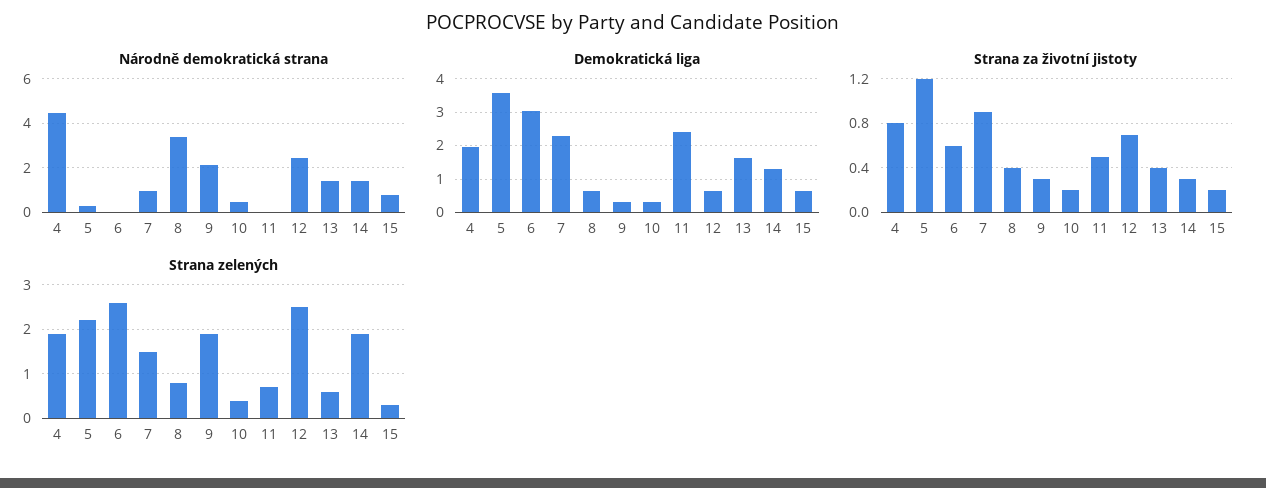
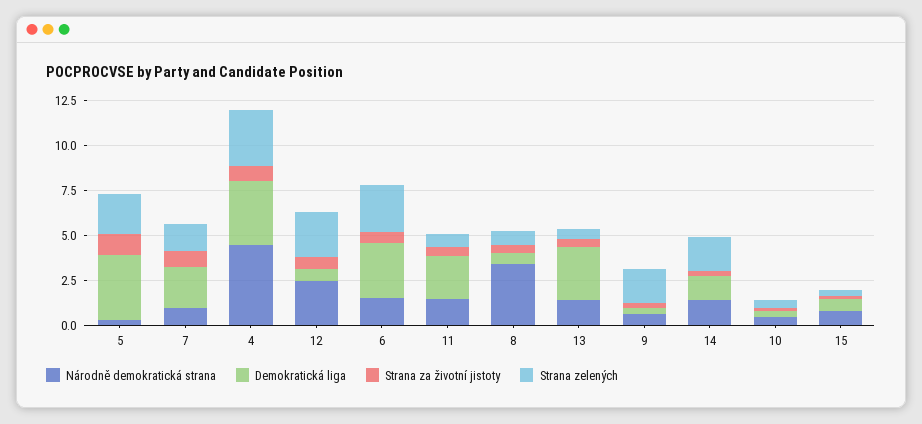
  {
    "Národně demokratická strana": {
      "4": 4.5,
      "5": 0.5,
-     "6": 0,
+     "6": 1.5,
      "7": 1,
      "8": 3.5,
-     "9": 2,
+     "9": 0.5,
      "10": 0.5,
-     "11": 0,
+     "11": 1.5,
      "12": 2.5,
      "13": 1.5,
      "14": 1.5,
      "15": 1
    },
    "Demokratická liga": {
-     "4": 2,
+     "4": 3.5,
      "5": 3.6,
      "6": 3,
      "7": 2.2,
      "8": 0.6,
      "9": 0.4,
      "10": 0.4,
      "11": 2.4,
      "12": 0.6,
-     "13": 1.6,
+     "13": 3,
      "14": 1.4,
      "15": 0.6
    },
    "Strana za životní jistoty": {
      "4": 0.8,
      "5": 1.2,
      "6": 0.6,
      "7": 0.9,
      "8": 0.4,
      "9": 0.3,
      "10": 0.2,
      "11": 0.5,
      "12": 0.7,
      "13": 0.4,
      "14": 0.3,
      "15": 0.2
    },
    "Strana zelených": {
-     "4": 2,
+     "4": 3,
      "5": 2,
      "6": 2.5,
      "7": 1.5,
      "8": 1,
      "9": 2,
      "10": 0.5,
      "11": 0.5,
      "12": 2.5,
      "13": 0.5,
      "14": 2,
      "15": 0.5
    }
  }

